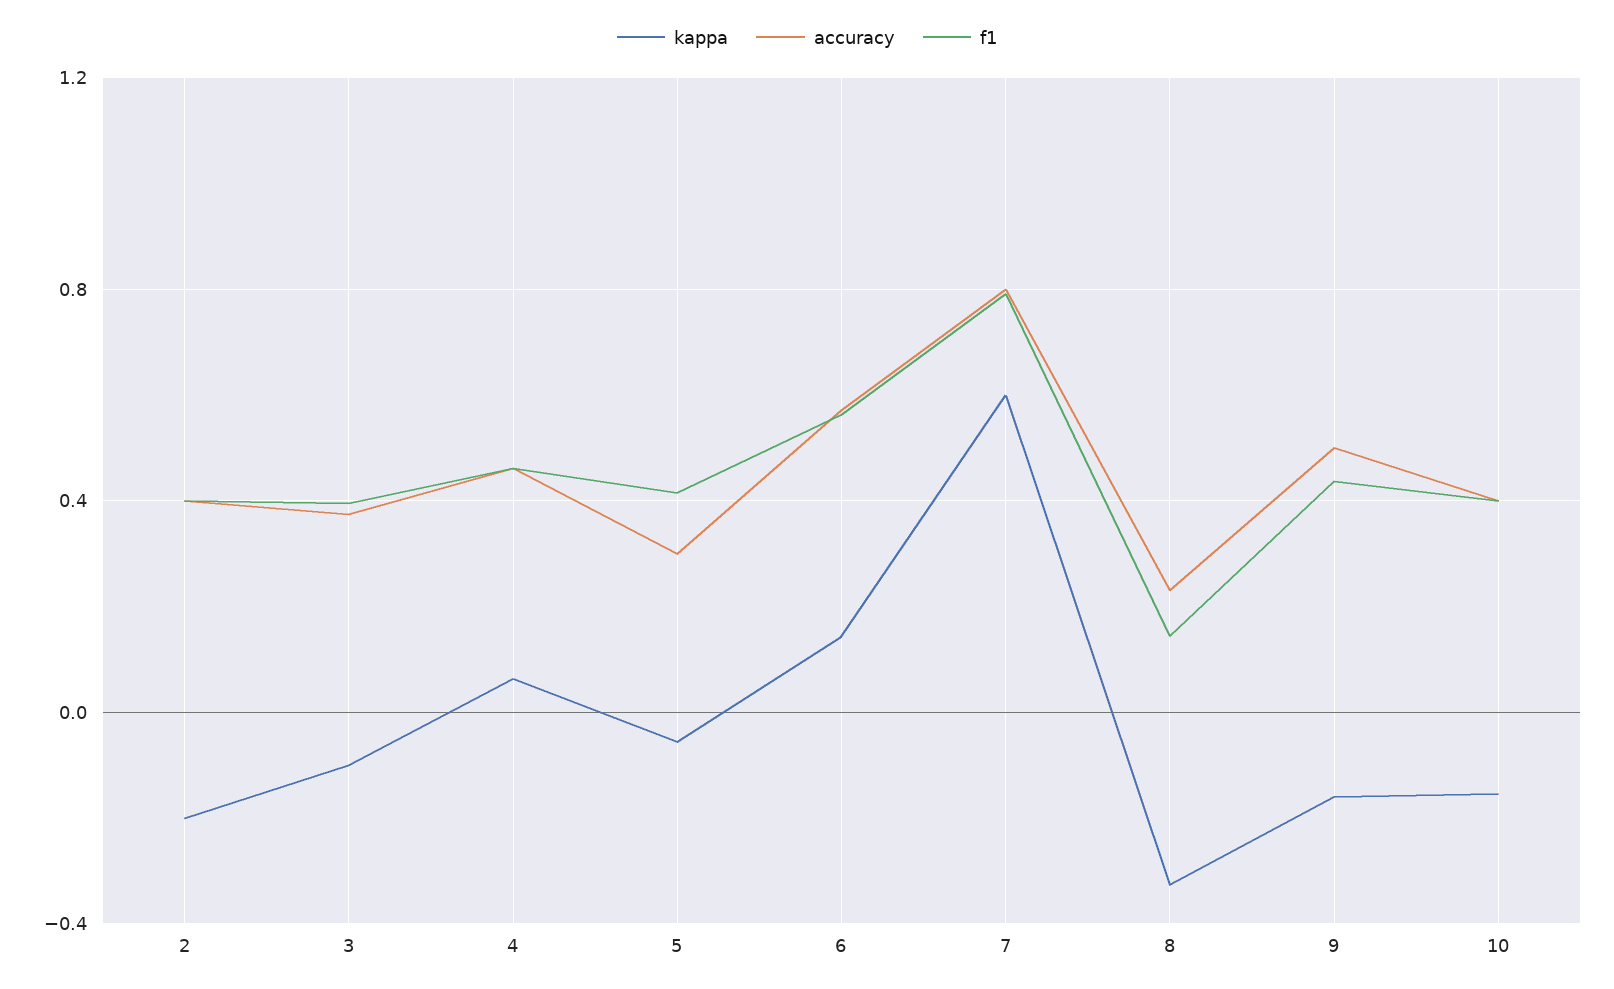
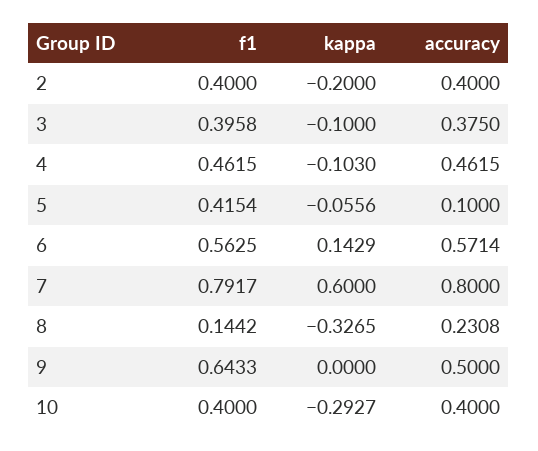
  {
    "kappa": {
      "2": -0.2,
      "3": -0.1,
-     "4": 0.05,
+     "4": -0.103,
      "5": -0.0556,
      "6": 0.1429,
      "7": 0.6,
      "8": -0.3265,
-     "9": -0.15,
+     "9": 0,
-     "10": -0.15
+     "10": -0.2927
    },
    "accuracy": {
      "2": 0.4,
      "3": 0.375,
      "4": 0.4615,
-     "5": 0.3,
+     "5": 0.1,
      "6": 0.5714,
      "7": 0.8,
      "8": 0.2308,
      "9": 0.5,
      "10": 0.4
    },
    "f1": {
      "2": 0.4,
      "3": 0.3958,
      "4": 0.4615,
      "5": 0.4154,
      "6": 0.5625,
      "7": 0.7917,
      "8": 0.1442,
-     "9": 0.45,
+     "9": 0.6433,
      "10": 0.4
    }
  }

